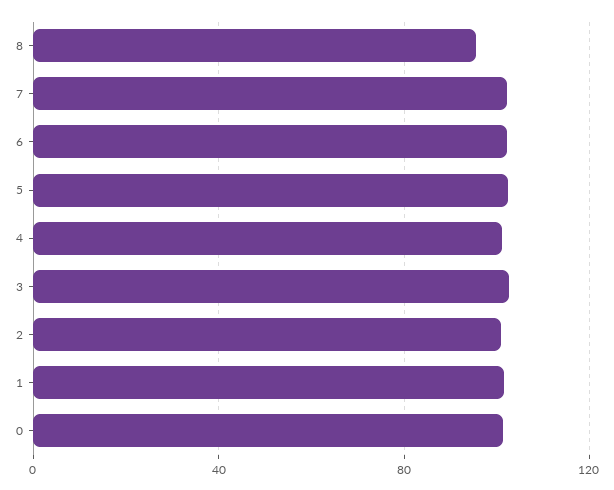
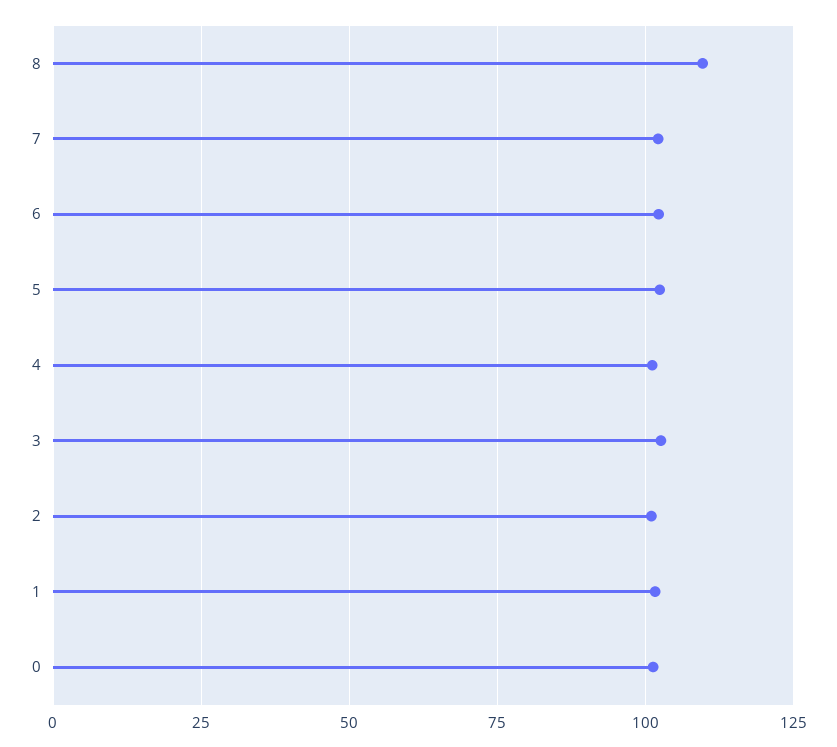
  {
-   "8": 95,
+   "8": 110,
    "7": 102.5,
    "6": 102.5,
    "5": 102.5,
    "4": 100,
    "3": 102.5,
    "2": 100,
    "1": 102.5,
    "0": 102.5
  }

